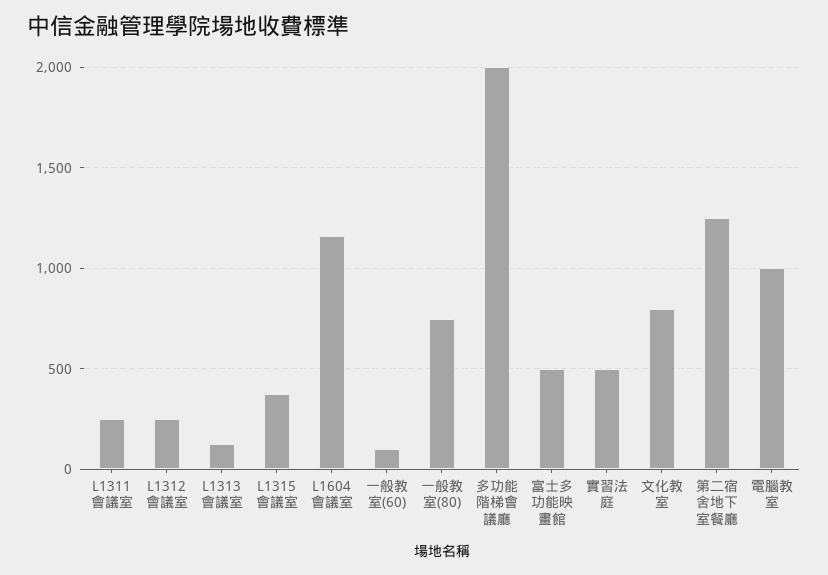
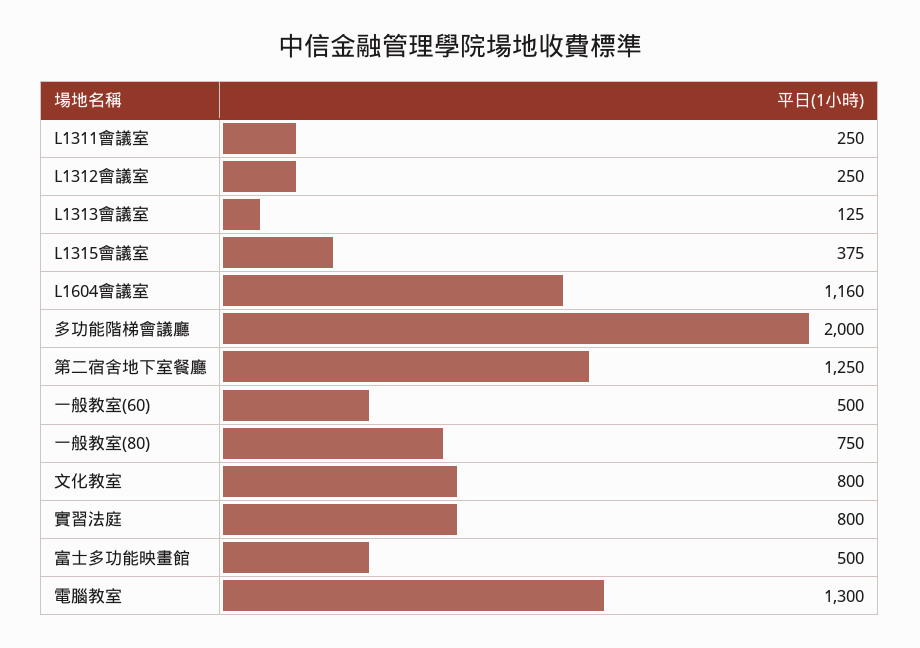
  {
    "L1311會議室": 250,
    "L1312會議室": 250,
    "L1313會議室": 125,
    "L1315會議室": 375,
    "L1604會議室": 1160,
-   "一般教室(60)": 100,
+   "一般教室(60)": 500,
    "一般教室(80)": 750,
    "多功能階梯會議廳": 2000,
    "富士多功能映畫館": 500,
-   "實習法庭": 500,
+   "實習法庭": 800,
    "文化教室": 800,
    "第二宿舍地下室餐廳": 1250,
-   "電腦教室": 1000
+   "電腦教室": 1300
  }

